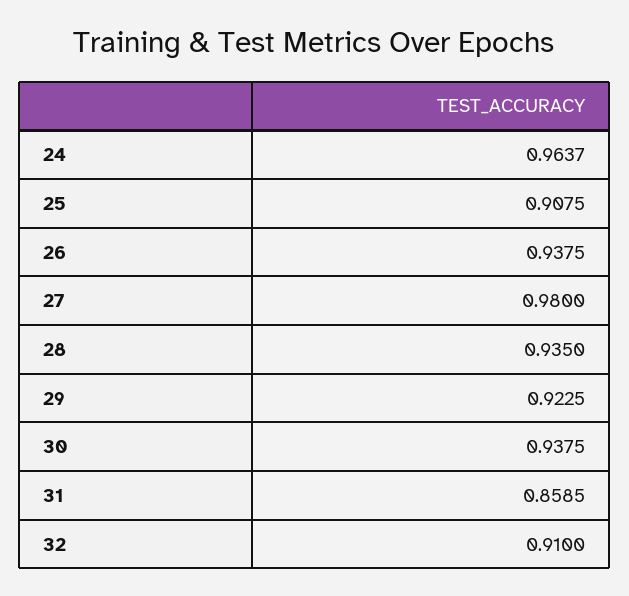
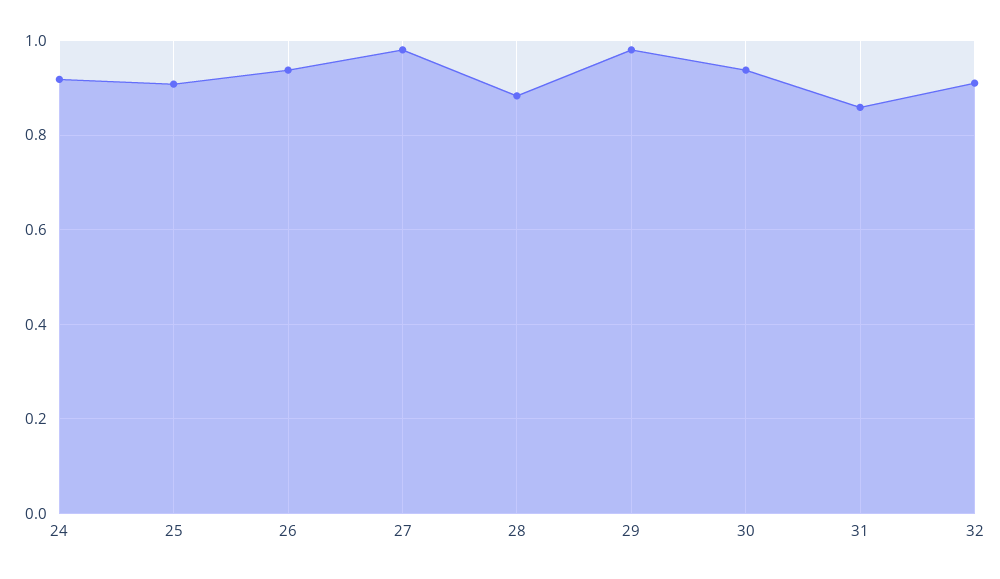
  {
-   "24": 0.9637,
+   "24": 0.92,
    "25": 0.9075,
    "26": 0.9375,
    "27": 0.98,
-   "28": 0.935,
+   "28": 0.88,
-   "29": 0.9225,
+   "29": 0.98,
    "30": 0.9375,
    "31": 0.8585,
    "32": 0.91
  }

